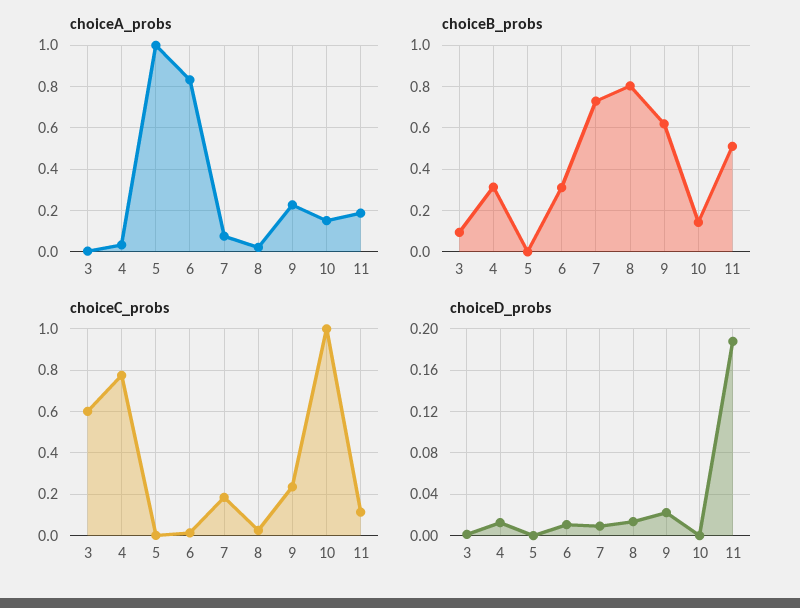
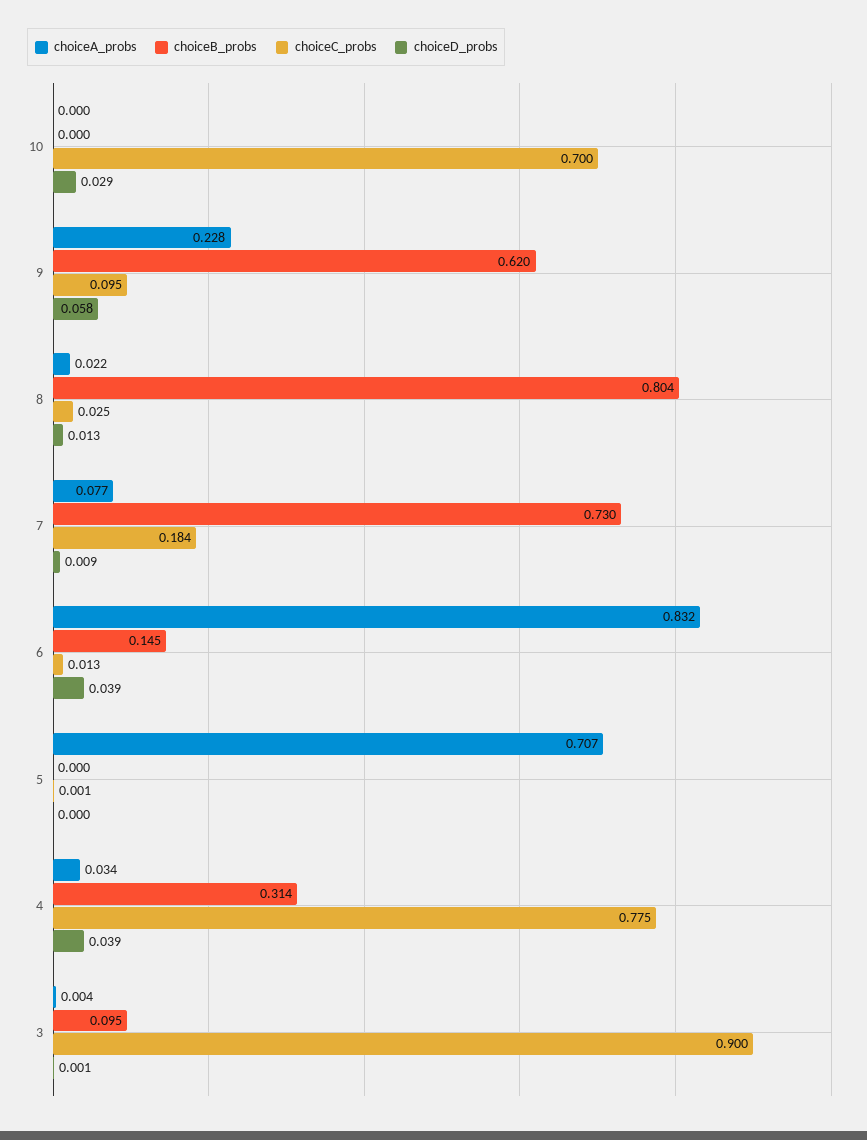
  {
    "choiceA_probs": {
      "3": 0.004,
      "4": 0.034,
-     "5": 1,
+     "5": 0.707,
      "6": 0.832,
      "7": 0.077,
      "8": 0.022,
      "9": 0.228,
-     "10": 0.15,
+     "10": 0
-     "11": 0.2
    },
    "choiceB_probs": {
      "3": 0.095,
      "4": 0.314,
      "5": 0,
-     "6": 0.3,
+     "6": 0.145,
      "7": 0.73,
      "8": 0.804,
      "9": 0.62,
-     "10": 0.15,
+     "10": 0
-     "11": 0.5
    },
    "choiceC_probs": {
-     "3": 0.6,
+     "3": 0.9,
      "4": 0.775,
      "5": 0.001,
      "6": 0.013,
      "7": 0.184,
      "8": 0.025,
-     "9": 0.25,
+     "9": 0.095,
-     "10": 1,
+     "10": 0.7
-     "11": 0.1
    },
    "choiceD_probs": {
      "3": 0.001,
-     "4": 0.01,
+     "4": 0.039,
      "5": 0,
-     "6": 0.01,
+     "6": 0.039,
      "7": 0.009,
      "8": 0.013,
-     "9": 0.02,
+     "9": 0.058,
-     "10": 0,
+     "10": 0.029
-     "11": 0.19
    }
  }

